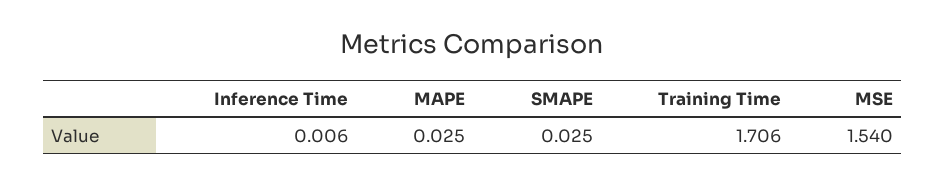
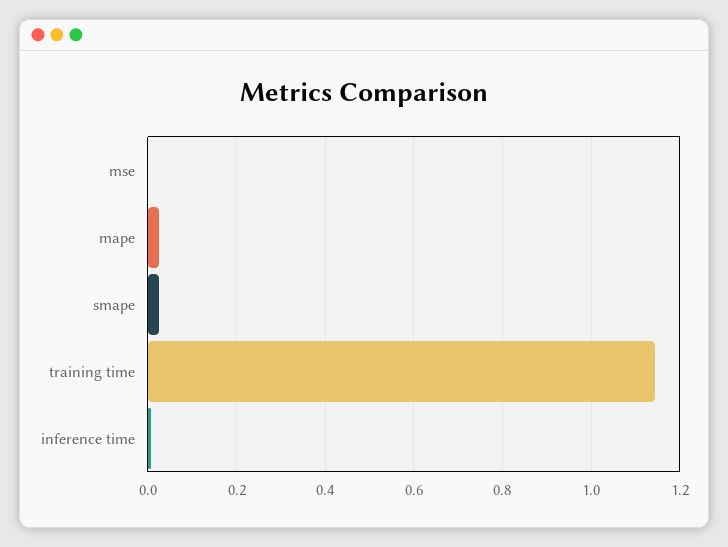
  {
    "Inference Time": 0.006,
    "MAPE": 0.025,
    "SMAPE": 0.025,
-   "Training Time": 1.706,
+   "Training Time": 1.14,
-   "MSE": 1.54
+   "MSE": 0
  }

